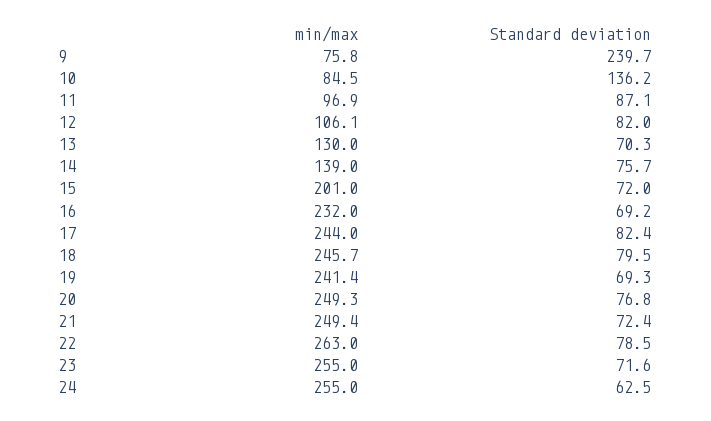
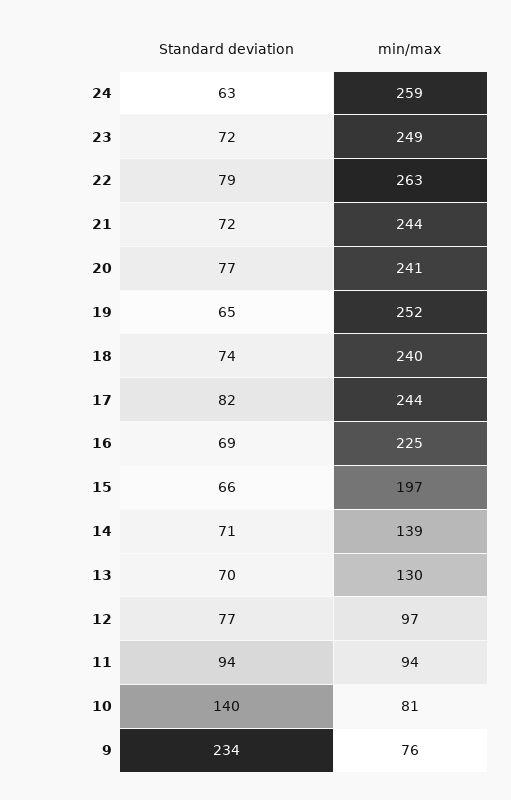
  {
    "min/max": {
      "9": 75.8,
-     "10": 84.5,
+     "10": 81,
-     "11": 96.9,
+     "11": 94,
-     "12": 106.1,
+     "12": 97,
      "13": 130,
      "14": 139,
-     "15": 201,
+     "15": 197,
-     "16": 232,
+     "16": 225,
      "17": 244,
-     "18": 245.7,
+     "18": 240,
-     "19": 241.4,
+     "19": 252,
-     "20": 249.3,
+     "20": 241,
-     "21": 249.4,
+     "21": 244,
      "22": 263,
-     "23": 255,
+     "23": 249,
-     "24": 255
+     "24": 259
    },
    "Standard deviation": {
-     "9": 239.7,
+     "9": 234,
-     "10": 136.2,
+     "10": 140,
-     "11": 87.1,
+     "11": 94,
-     "12": 82,
+     "12": 77,
      "13": 70.3,
-     "14": 75.7,
+     "14": 71,
-     "15": 72,
+     "15": 66,
      "16": 69.2,
      "17": 82.4,
-     "18": 79.5,
+     "18": 74,
-     "19": 69.3,
+     "19": 65,
      "20": 76.8,
      "21": 72.4,
      "22": 78.5,
      "23": 71.6,
      "24": 62.5
    }
  }

